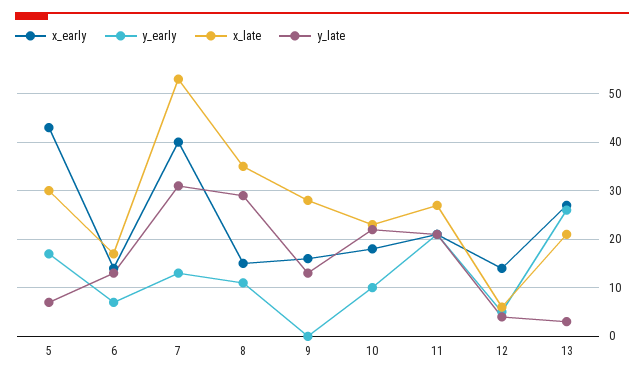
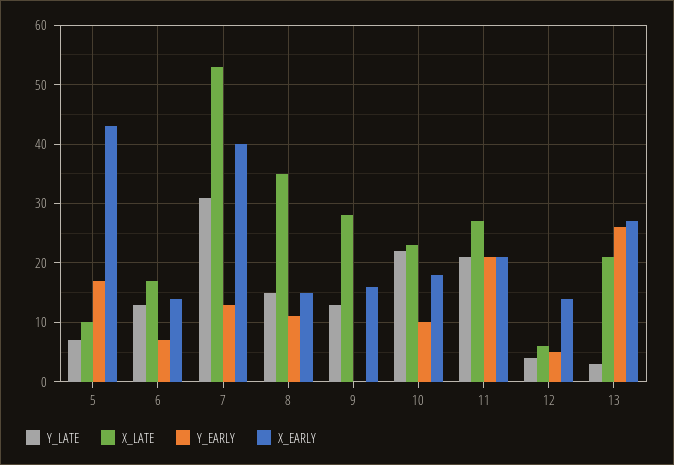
  {
    "x_early": {
      "5": 45,
      "6": 15,
      "7": 40,
      "8": 15,
      "9": 15,
      "10": 20,
      "11": 20,
      "12": 15,
      "13": 25
    },
    "y_early": {
      "5": 15,
      "6": 5,
      "7": 15,
      "8": 10,
      "9": 0,
      "10": 10,
      "11": 20,
      "12": 5,
      "13": 25
    },
    "x_late": {
-     "5": 30,
+     "5": 10,
      "6": 15,
      "7": 55,
      "8": 35,
      "9": 30,
      "10": 25,
      "11": 25,
      "12": 5,
      "13": 20
    },
    "y_late": {
      "5": 5,
      "6": 15,
      "7": 30,
-     "8": 30,
+     "8": 15,
      "9": 15,
      "10": 20,
      "11": 20,
      "12": 5,
      "13": 5
    }
  }

